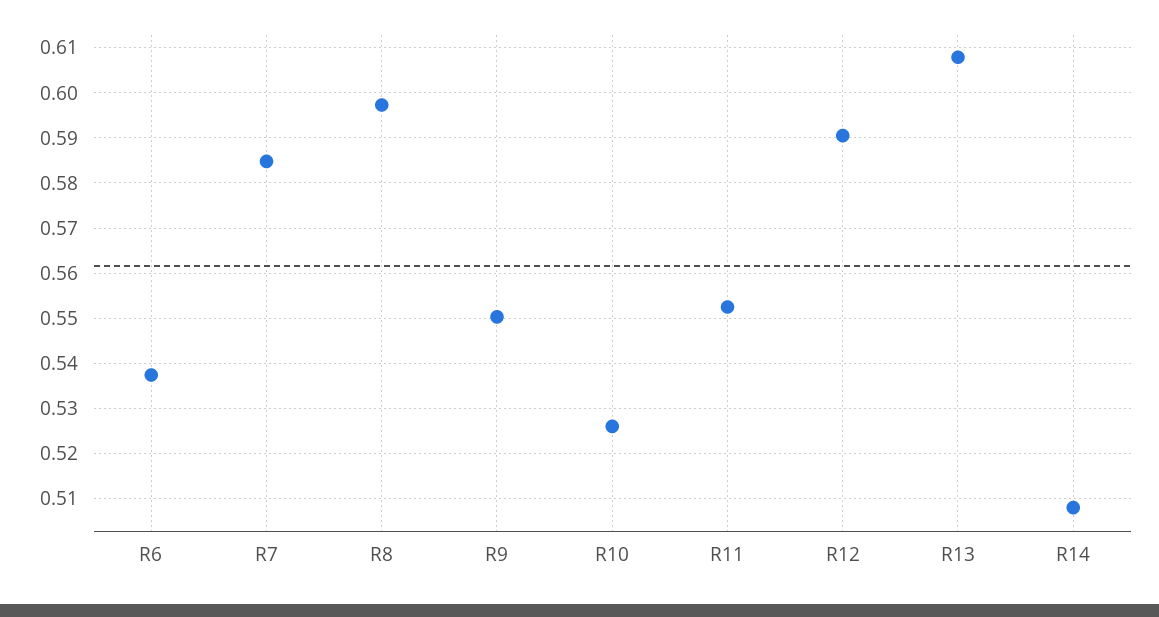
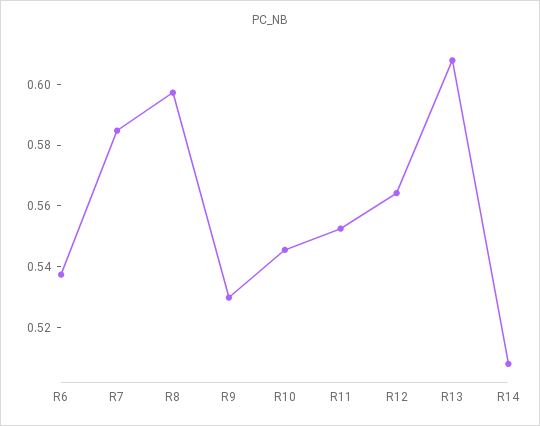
  {
    "R6": 0.538,
    "R7": 0.584,
    "R8": 0.598,
-   "R9": 0.55,
+   "R9": 0.53,
-   "R10": 0.526,
+   "R10": 0.545,
    "R11": 0.552,
-   "R12": 0.59,
+   "R12": 0.565,
    "R13": 0.608,
    "R14": 0.508
  }

